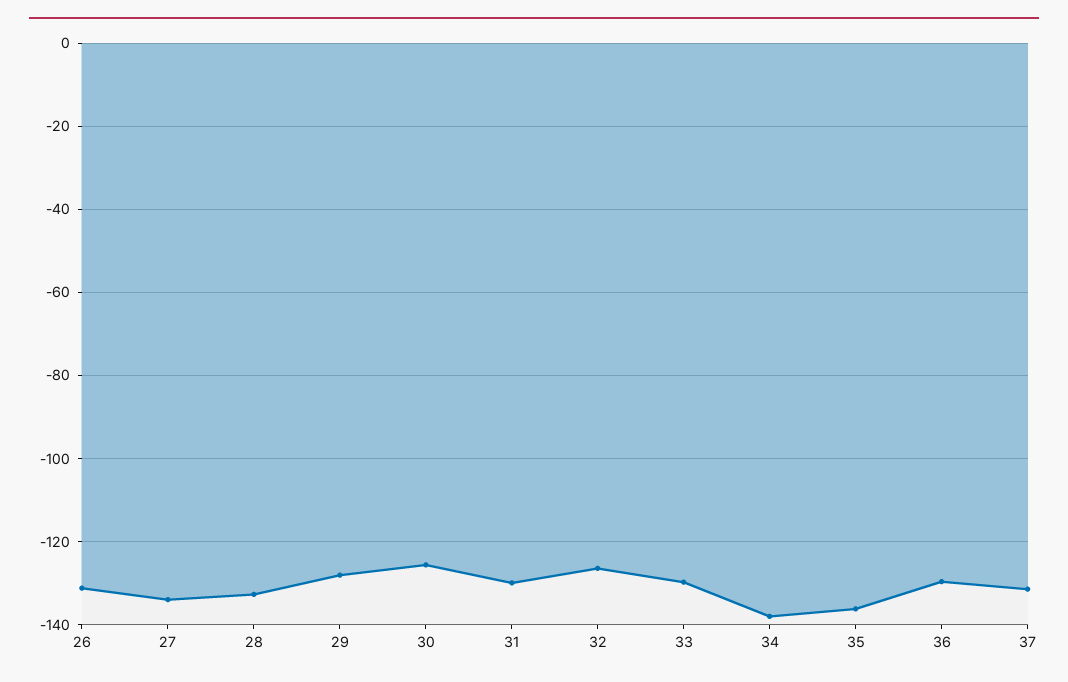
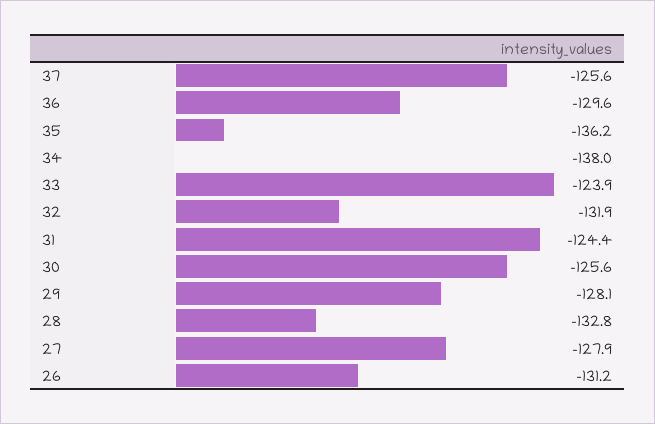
  {
    "26": -131.2,
-   "27": -134,
+   "27": -127.9,
    "28": -132.8,
    "29": -128.1,
    "30": -125.6,
-   "31": -130,
+   "31": -124.4,
-   "32": -126,
+   "32": -131.9,
-   "33": -130,
+   "33": -123.9,
    "34": -138,
    "35": -136.2,
    "36": -129.6,
-   "37": -132
+   "37": -125.6
  }

